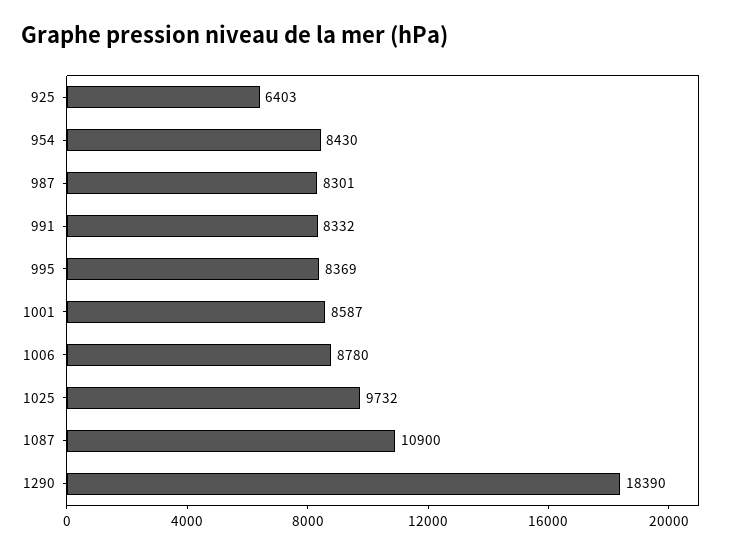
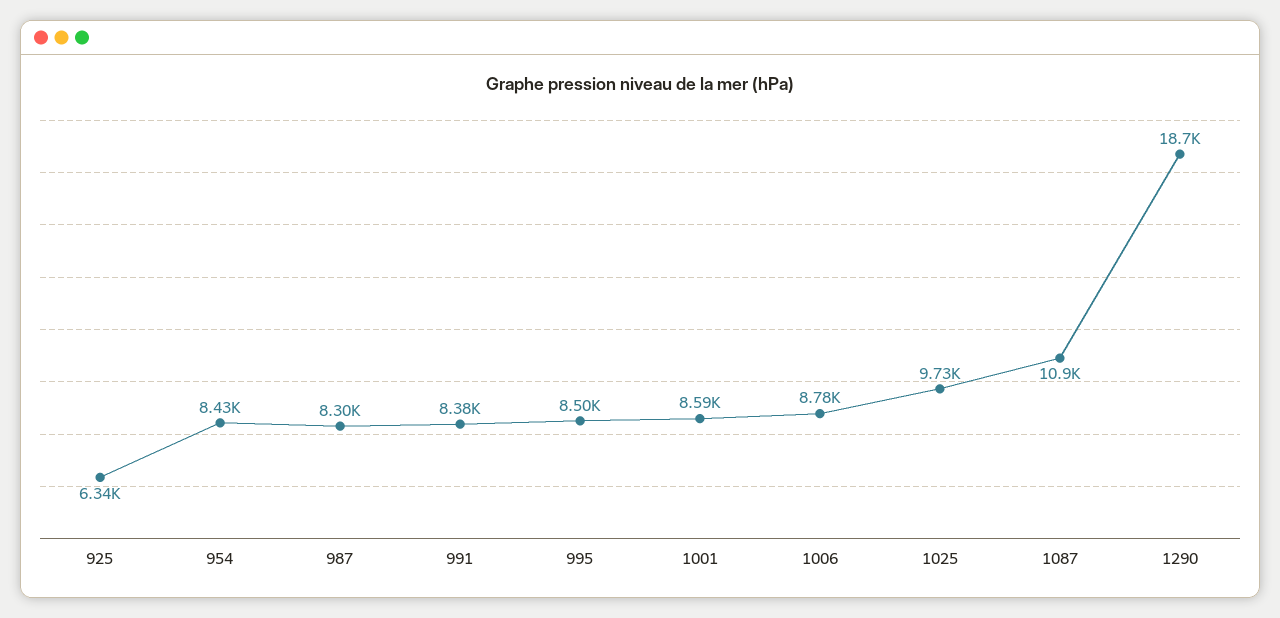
  {
-   "925": 6403,
+   "925": 6340,
    "954": 8430,
    "987": 8301,
-   "991": 8332,
+   "991": 8380,
-   "995": 8369,
+   "995": 8500,
    "1001": 8587,
    "1006": 8780,
    "1025": 9732,
    "1087": 10900,
-   "1290": 18390
+   "1290": 18700
  }

